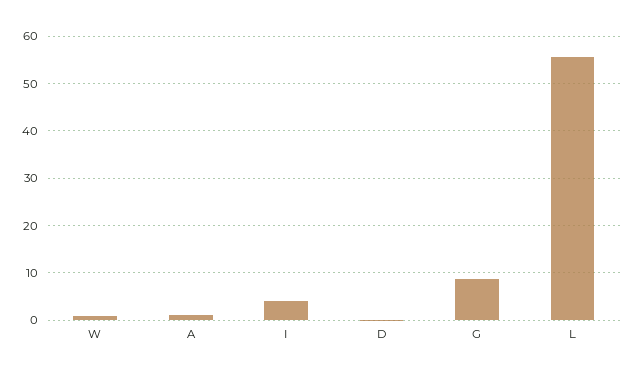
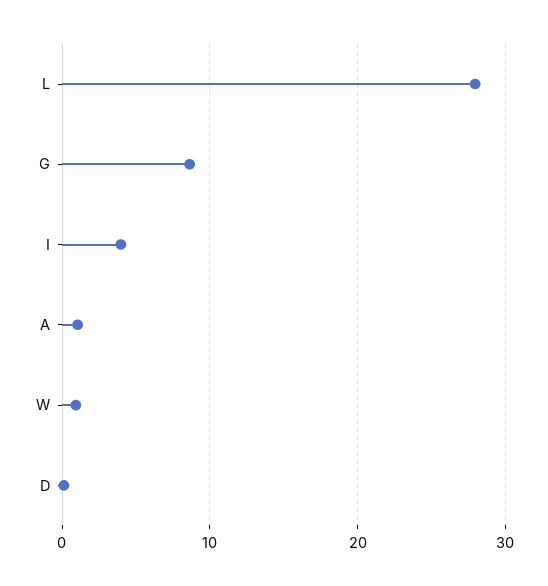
  {
    "W": 1,
    "A": 1,
    "I": 4,
    "D": 0,
    "G": 9,
-   "L": 56
+   "L": 28
  }

